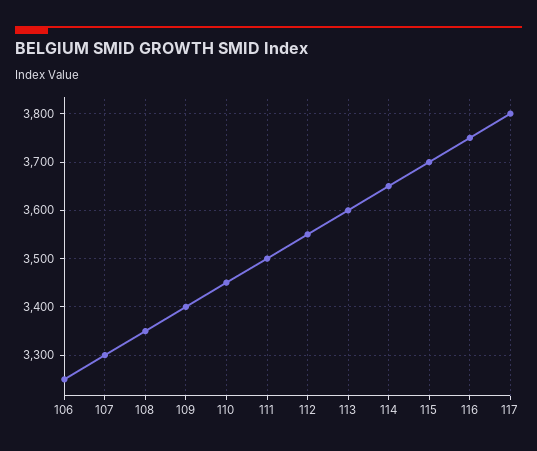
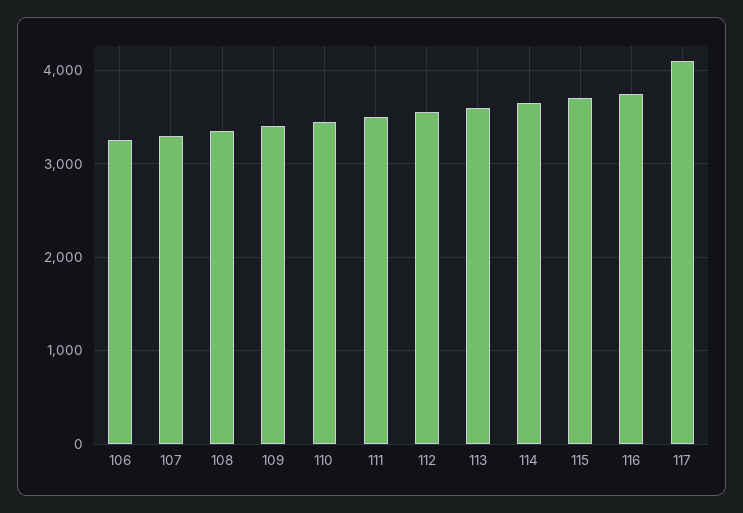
  {
    "106": 3260,
    "107": 3300,
    "108": 3360,
    "109": 3400,
    "110": 3460,
    "111": 3500,
    "112": 3560,
    "113": 3600,
    "114": 3660,
    "115": 3700,
    "116": 3760,
-   "117": 3800
+   "117": 4100
  }

